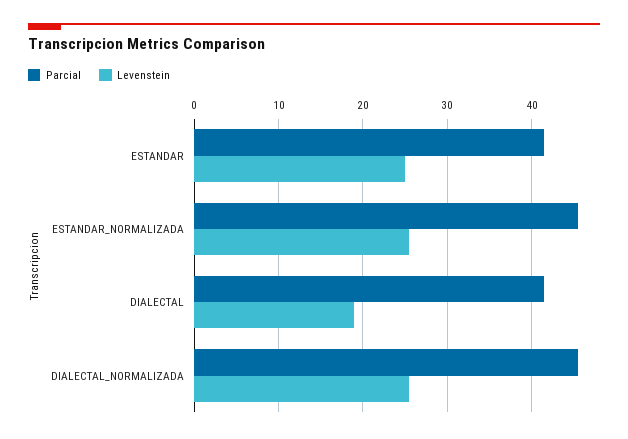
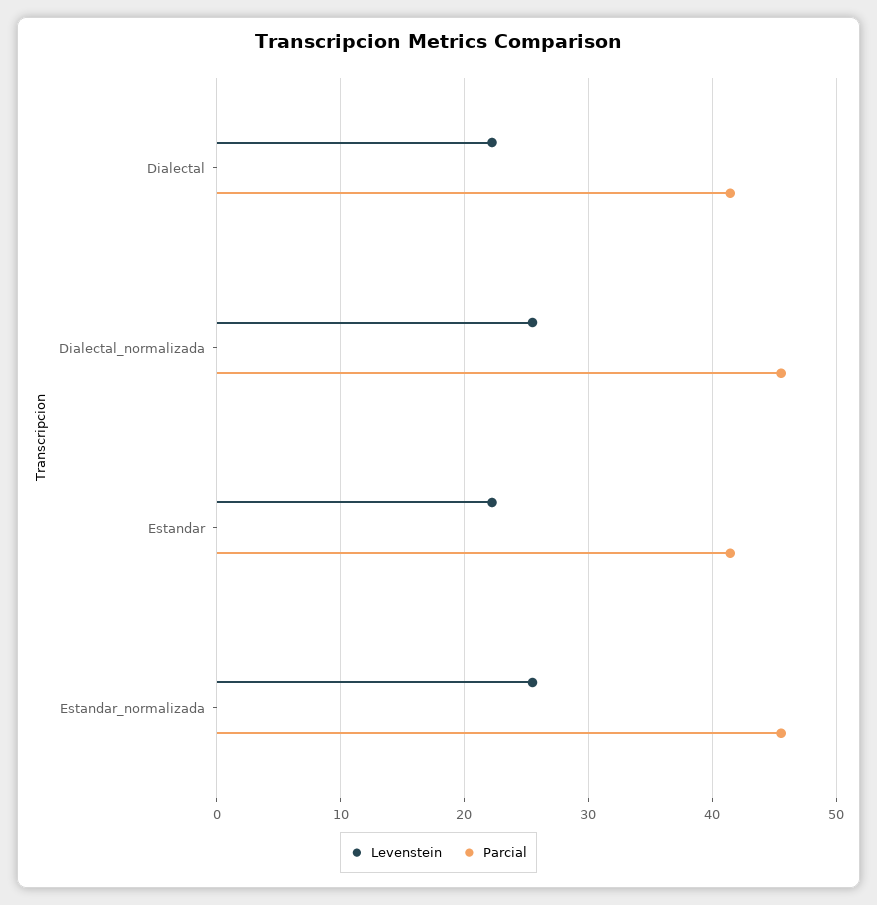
  {
    "Parcial": {
      "ESTANDAR": 41,
      "ESTANDAR_NORMALIZADA": 46,
      "DIALECTAL": 41,
      "DIALECTAL_NORMALIZADA": 46
    },
    "Levenstein": {
-     "ESTANDAR": 25,
+     "ESTANDAR": 22,
      "ESTANDAR_NORMALIZADA": 25,
-     "DIALECTAL": 19,
+     "DIALECTAL": 22,
      "DIALECTAL_NORMALIZADA": 25
    }
  }

